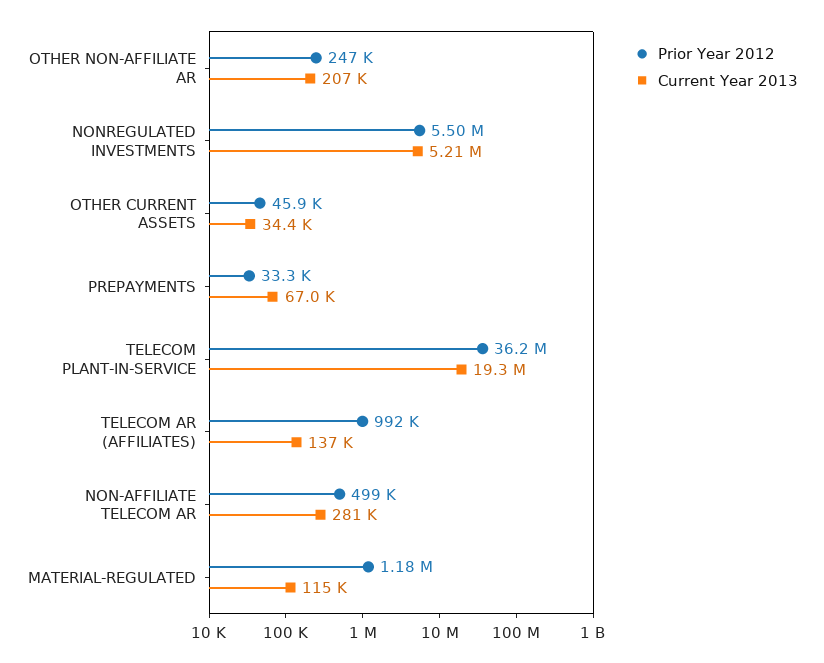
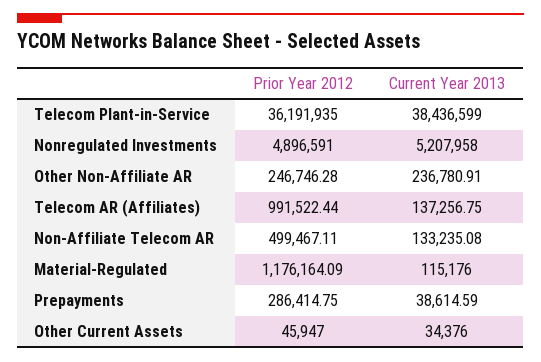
  {
    "Prior Year 2012": {
      "OTHER NON-AFFILIATE AR": 246746.28,
-     "NONREGULATED INVESTMENTS": 5500000,
+     "NONREGULATED INVESTMENTS": 4896591,
      "OTHER CURRENT ASSETS": 45947,
-     "PREPAYMENTS": 33300,
+     "PREPAYMENTS": 286414.75,
      "TELECOM PLANT-IN-SERVICE": 36191935,
      "TELECOM AR (AFFILIATES)": 991522.44,
      "NON-AFFILIATE TELECOM AR": 499467.11,
      "MATERIAL-REGULATED": 1176164.09
    },
    "Current Year 2013": {
-     "OTHER NON-AFFILIATE AR": 207000,
+     "OTHER NON-AFFILIATE AR": 236780.91,
      "NONREGULATED INVESTMENTS": 5207958,
      "OTHER CURRENT ASSETS": 34376,
-     "PREPAYMENTS": 67000,
+     "PREPAYMENTS": 38614.59,
-     "TELECOM PLANT-IN-SERVICE": 19300000,
+     "TELECOM PLANT-IN-SERVICE": 38436599,
      "TELECOM AR (AFFILIATES)": 137256.75,
-     "NON-AFFILIATE TELECOM AR": 281000,
+     "NON-AFFILIATE TELECOM AR": 133235.08,
      "MATERIAL-REGULATED": 115176
    }
  }

